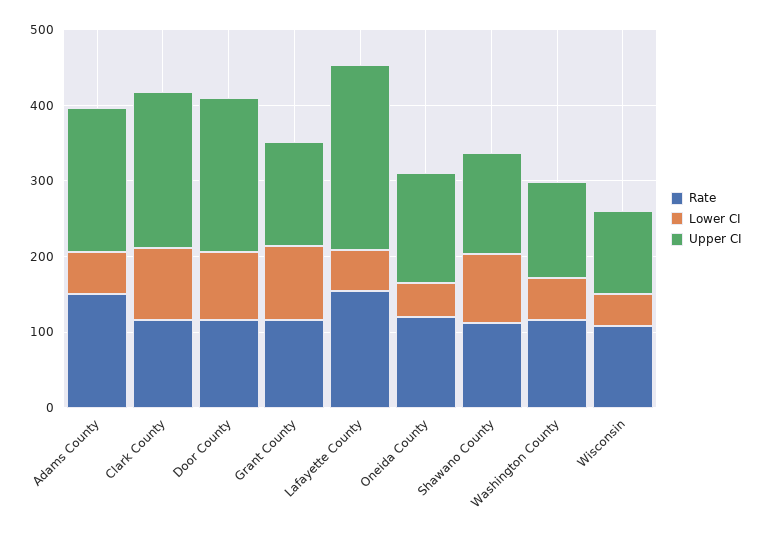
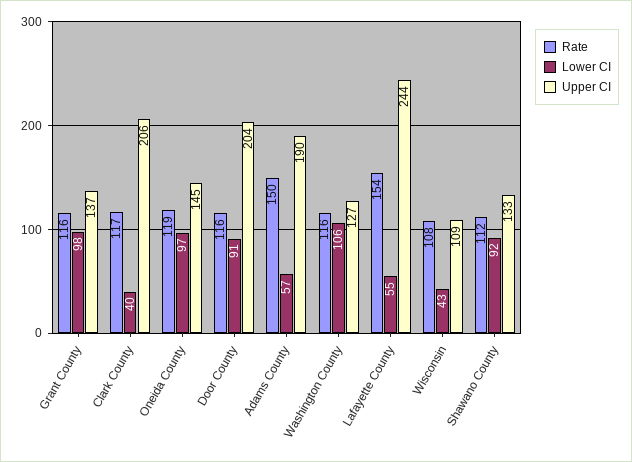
  {
    "Rate": {
      "Adams County": 150,
      "Clark County": 117,
      "Door County": 116,
      "Grant County": 116,
      "Lafayette County": 154,
      "Oneida County": 119,
      "Shawano County": 112,
      "Washington County": 116,
      "Wisconsin": 108
    },
    "Lower CI": {
      "Adams County": 57,
-     "Clark County": 100,
+     "Clark County": 40,
      "Door County": 91,
      "Grant County": 98,
      "Lafayette County": 55,
-     "Oneida County": 40,
+     "Oneida County": 97,
      "Shawano County": 92,
-     "Washington County": 60,
+     "Washington County": 106,
      "Wisconsin": 43
    },
    "Upper CI": {
      "Adams County": 190,
      "Clark County": 206,
      "Door County": 204,
      "Grant County": 137,
      "Lafayette County": 244,
      "Oneida County": 145,
      "Shawano County": 133,
      "Washington County": 127,
      "Wisconsin": 109
    }
  }

